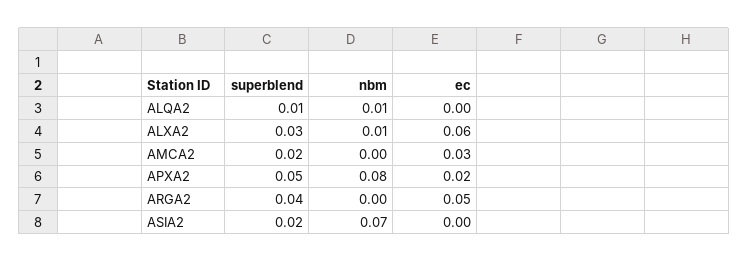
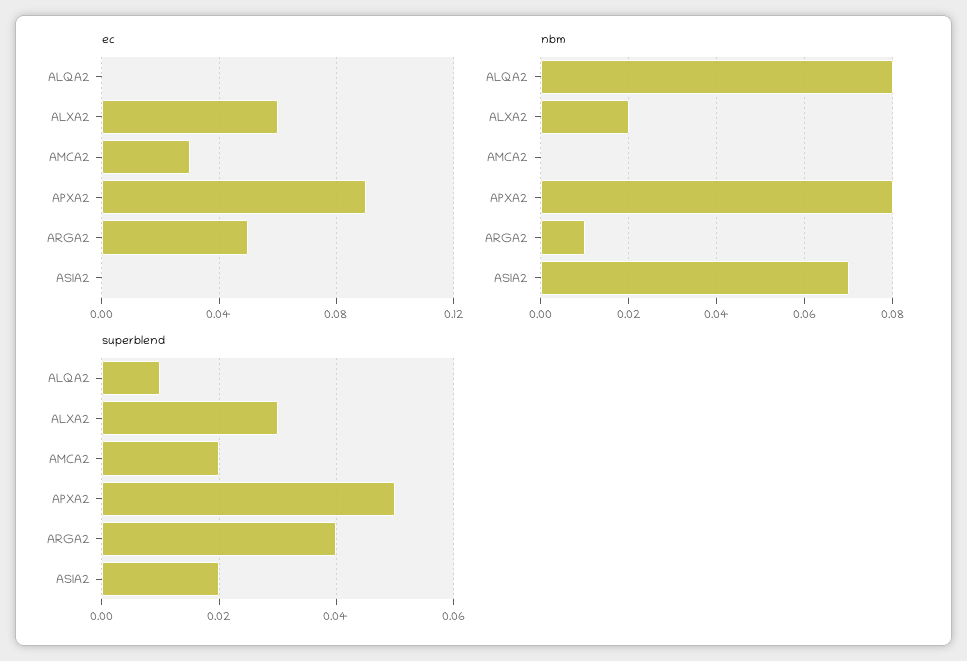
  {
    "superblend": {
      "ALQA2": 0.01,
      "ALXA2": 0.03,
      "AMCA2": 0.02,
      "APXA2": 0.05,
      "ARGA2": 0.04,
      "ASIA2": 0.02
    },
    "nbm": {
-     "ALQA2": 0.01,
+     "ALQA2": 0.08,
-     "ALXA2": 0.01,
+     "ALXA2": 0.02,
      "AMCA2": 0,
      "APXA2": 0.08,
-     "ARGA2": 0,
+     "ARGA2": 0.01,
      "ASIA2": 0.07
    },
    "ec": {
      "ALQA2": 0,
      "ALXA2": 0.06,
      "AMCA2": 0.03,
-     "APXA2": 0.02,
+     "APXA2": 0.09,
      "ARGA2": 0.05,
      "ASIA2": 0
    }
  }

